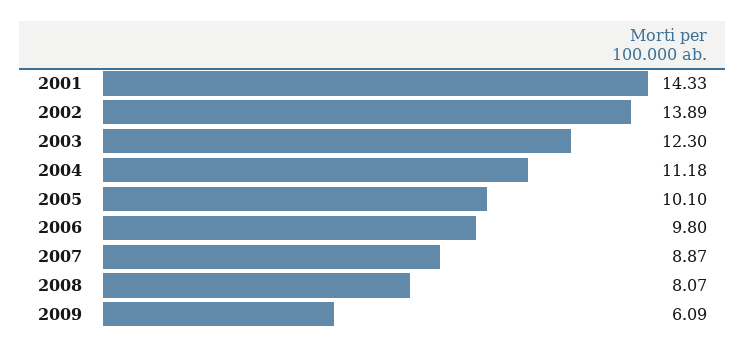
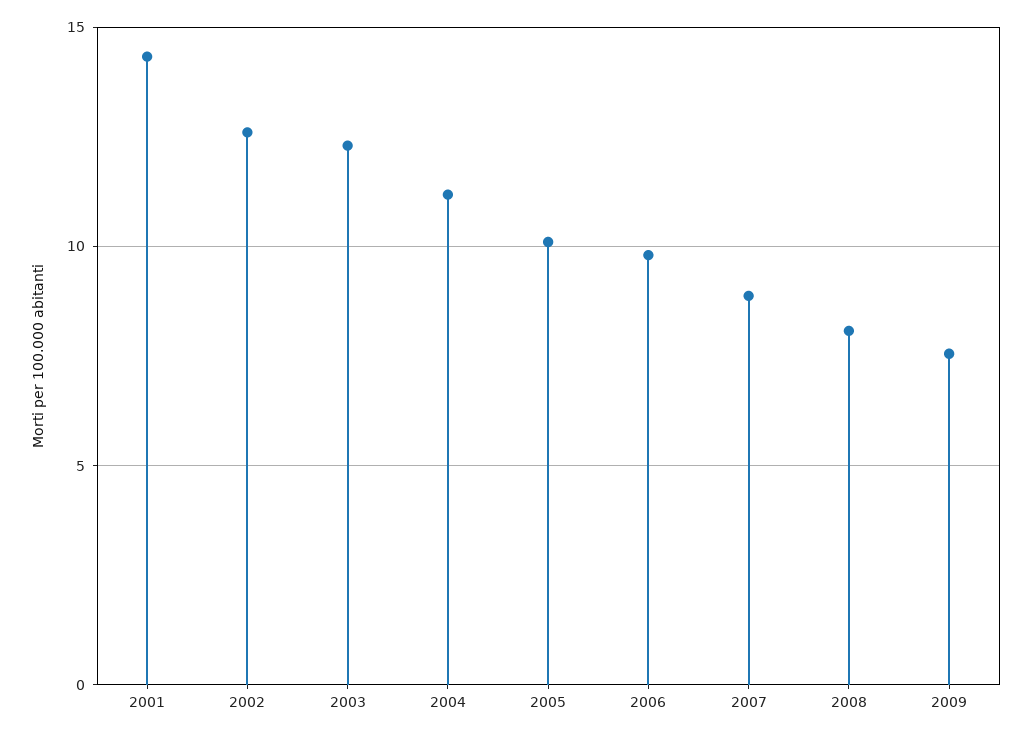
  {
    "2001": 14.33,
-   "2002": 13.89,
+   "2002": 12.5,
    "2003": 12.3,
    "2004": 11.18,
    "2005": 10.1,
    "2006": 9.8,
    "2007": 8.87,
    "2008": 8.07,
-   "2009": 6.09
+   "2009": 7.5
  }

